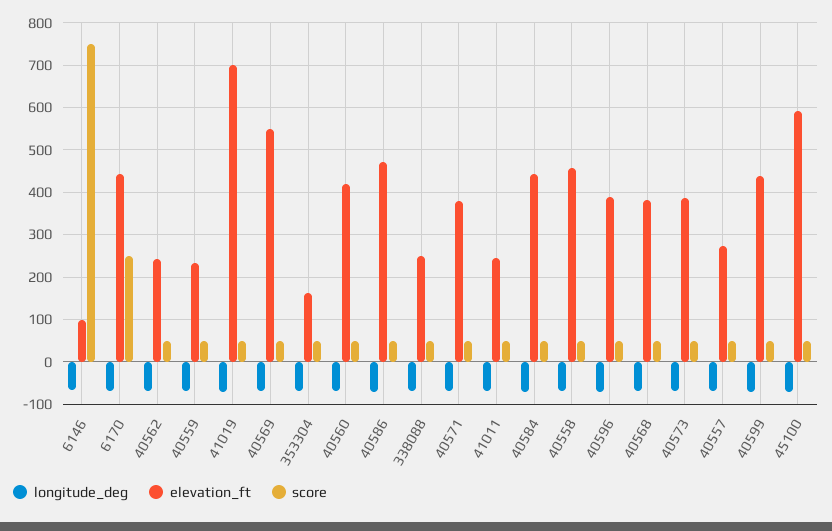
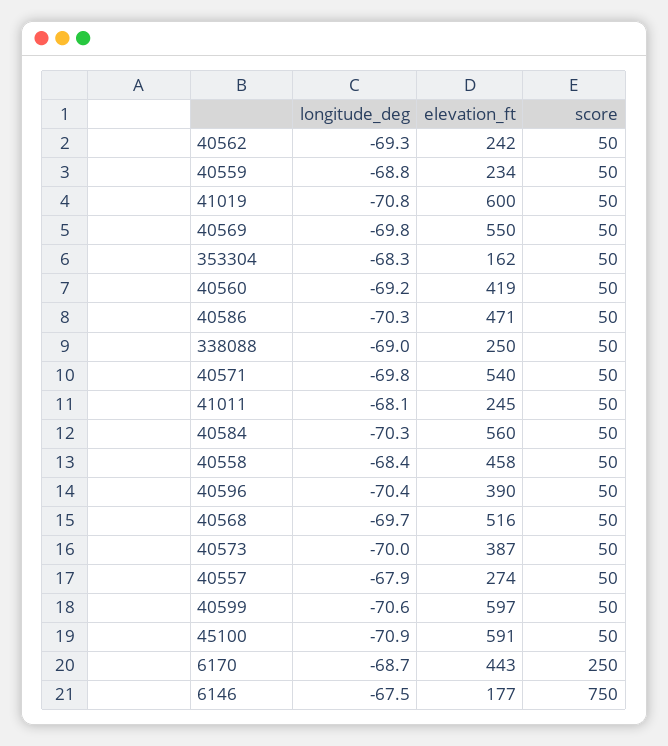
  {
    "longitude_deg": {
      "6146": -67.5,
      "6170": -68.7,
      "40562": -69.3,
      "40559": -68.8,
      "41019": -70.8,
      "40569": -69.8,
      "353304": -68.3,
      "40560": -69.2,
      "40586": -70.3,
      "338088": -69,
      "40571": -69.8,
      "41011": -68.1,
      "40584": -70.3,
      "40558": -68.4,
      "40596": -70.4,
      "40568": -69.7,
      "40573": -70,
      "40557": -67.9,
      "40599": -70.6,
      "45100": -70.9
    },
    "elevation_ft": {
-     "6146": 100,
+     "6146": 177,
      "6170": 443,
      "40562": 242,
      "40559": 234,
-     "41019": 700,
+     "41019": 600,
      "40569": 550,
      "353304": 162,
      "40560": 419,
      "40586": 471,
      "338088": 250,
-     "40571": 380,
+     "40571": 540,
      "41011": 245,
-     "40584": 440,
+     "40584": 560,
      "40558": 458,
      "40596": 390,
-     "40568": 380,
+     "40568": 516,
      "40573": 387,
      "40557": 274,
-     "40599": 440,
+     "40599": 597,
      "45100": 591
    },
    "score": {
      "6146": 750,
      "6170": 250,
      "40562": 50,
      "40559": 50,
      "41019": 50,
      "40569": 50,
      "353304": 50,
      "40560": 50,
      "40586": 50,
      "338088": 50,
      "40571": 50,
      "41011": 50,
      "40584": 50,
      "40558": 50,
      "40596": 50,
      "40568": 50,
      "40573": 50,
      "40557": 50,
      "40599": 50,
      "45100": 50
    }
  }

